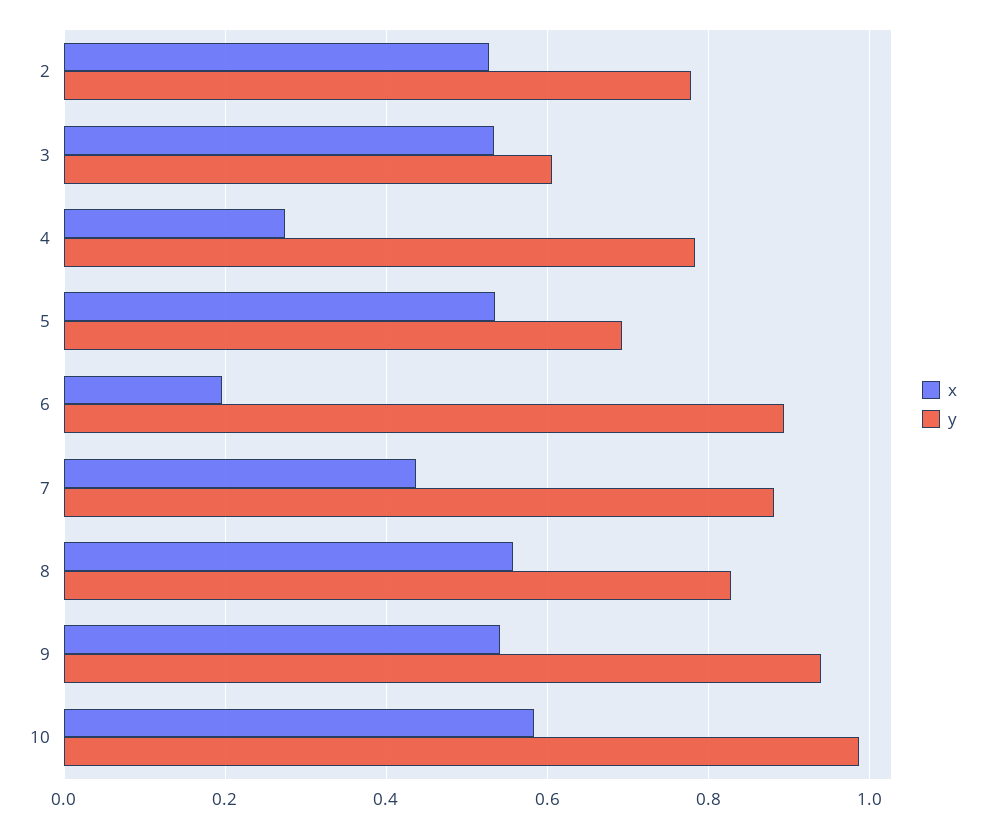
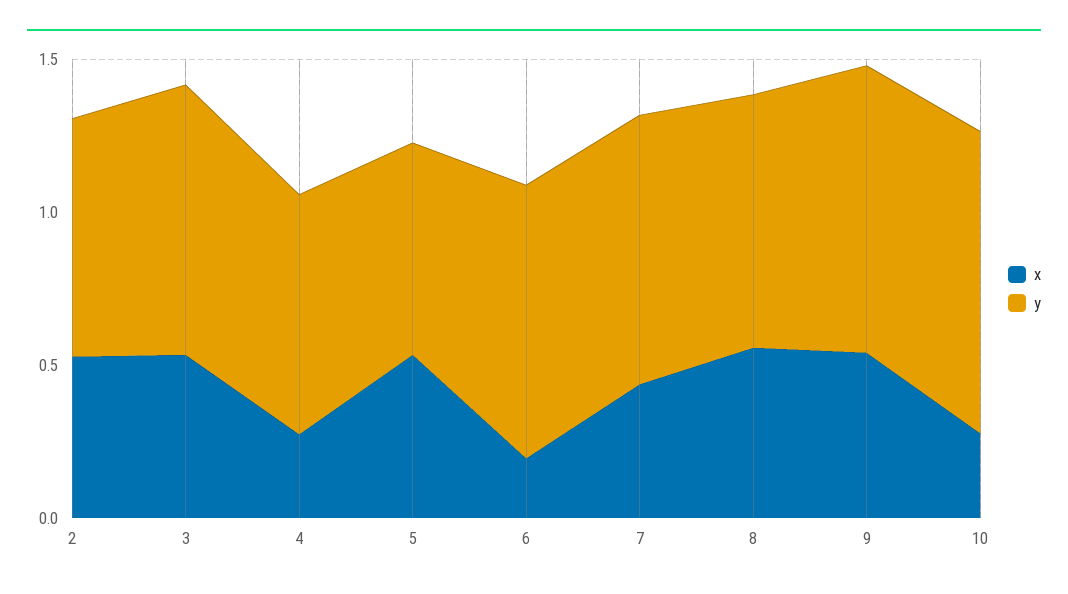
  {
    "x": {
      "2": 0.52,
      "3": 0.54,
      "4": 0.28,
      "5": 0.54,
      "6": 0.2,
      "7": 0.44,
      "8": 0.56,
      "9": 0.54,
-     "10": 0.58
+     "10": 0.3
    },
    "y": {
      "2": 0.78,
-     "3": 0.6,
+     "3": 0.9,
      "4": 0.78,
      "5": 0.7,
      "6": 0.9,
      "7": 0.88,
      "8": 0.82,
      "9": 0.94,
      "10": 0.98
    }
  }

